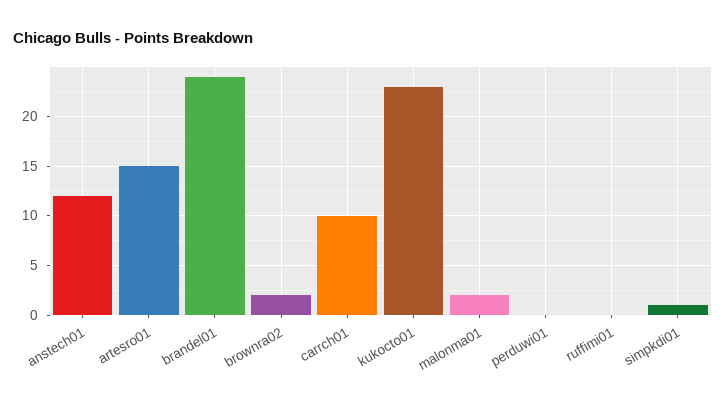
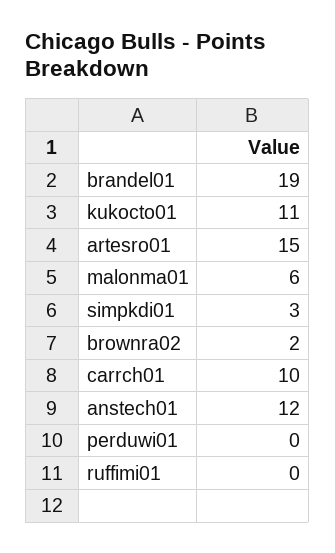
  {
    "anstech01": 12,
    "artesro01": 15,
-   "brandel01": 24,
+   "brandel01": 19,
    "brownra02": 2,
    "carrch01": 10,
-   "kukocto01": 23,
+   "kukocto01": 11,
-   "malonma01": 2,
+   "malonma01": 6,
    "perduwi01": 0,
    "ruffimi01": 0,
-   "simpkdi01": 1
+   "simpkdi01": 3
  }

